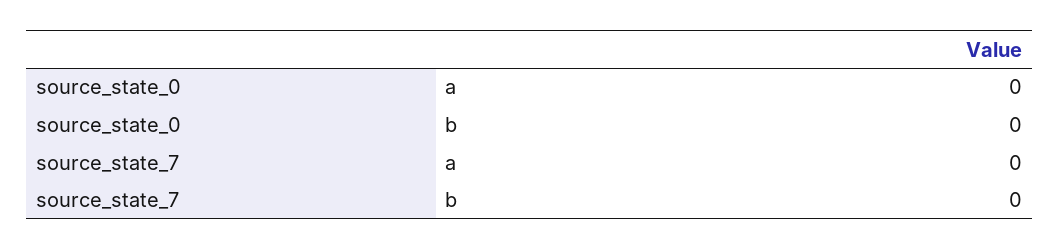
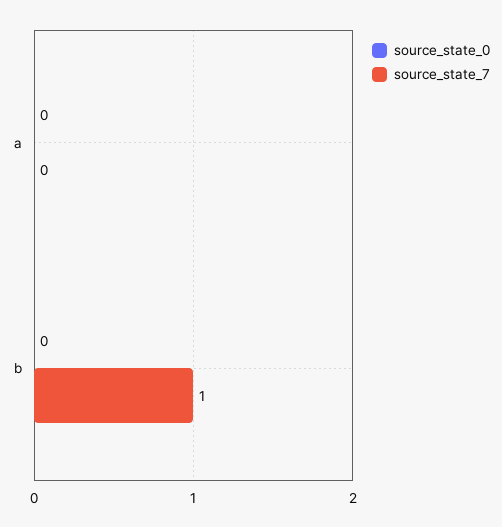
  {
    "source_state_0": {
      "a": 0,
      "b": 0
    },
    "source_state_7": {
      "a": 0,
-     "b": 0
+     "b": 1
    }
  }

